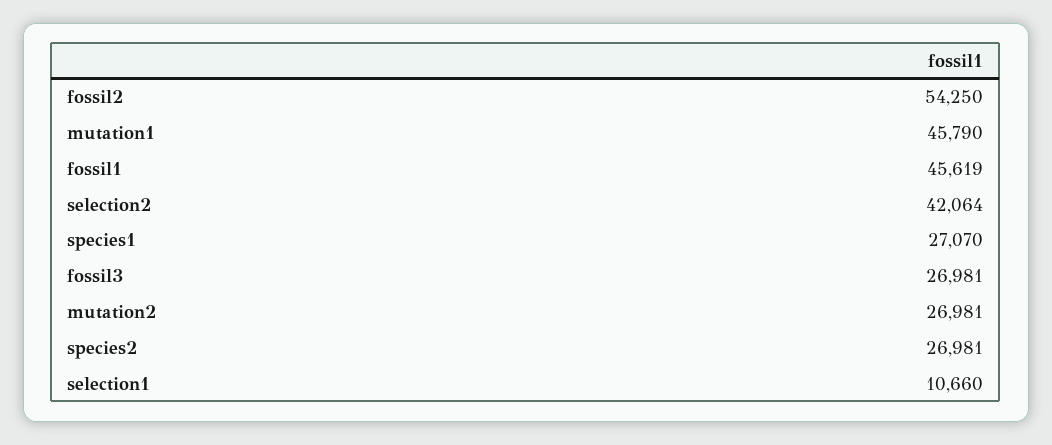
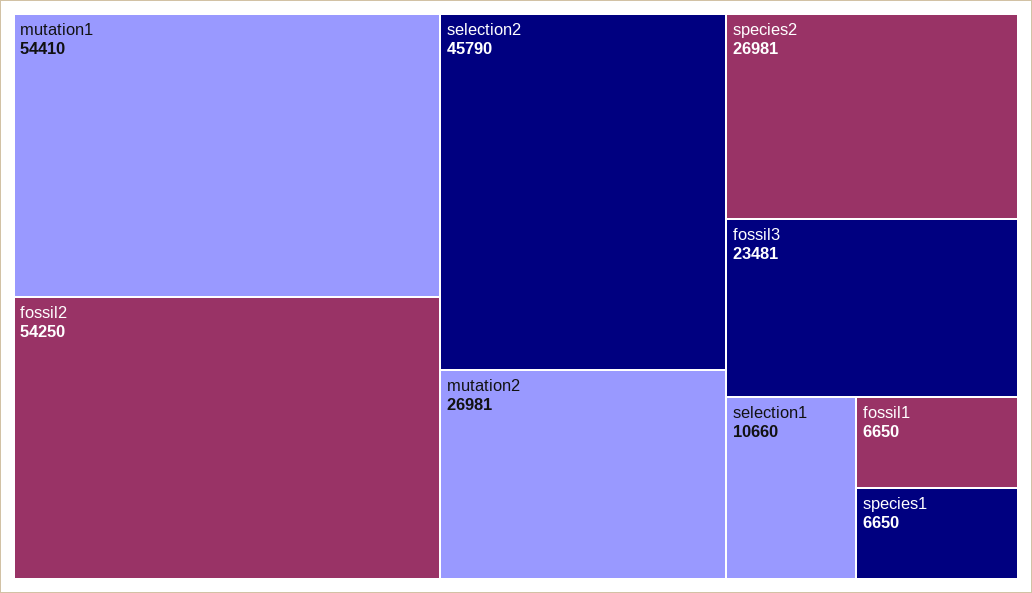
  {
    "fossil2": 54250,
-   "mutation1": 45790,
+   "mutation1": 54410,
-   "fossil1": 45619,
+   "fossil1": 6650,
-   "selection2": 42064,
+   "selection2": 45790,
-   "species1": 27070,
+   "species1": 6650,
-   "fossil3": 26981,
+   "fossil3": 23481,
    "mutation2": 26981,
    "species2": 26981,
    "selection1": 10660
  }

